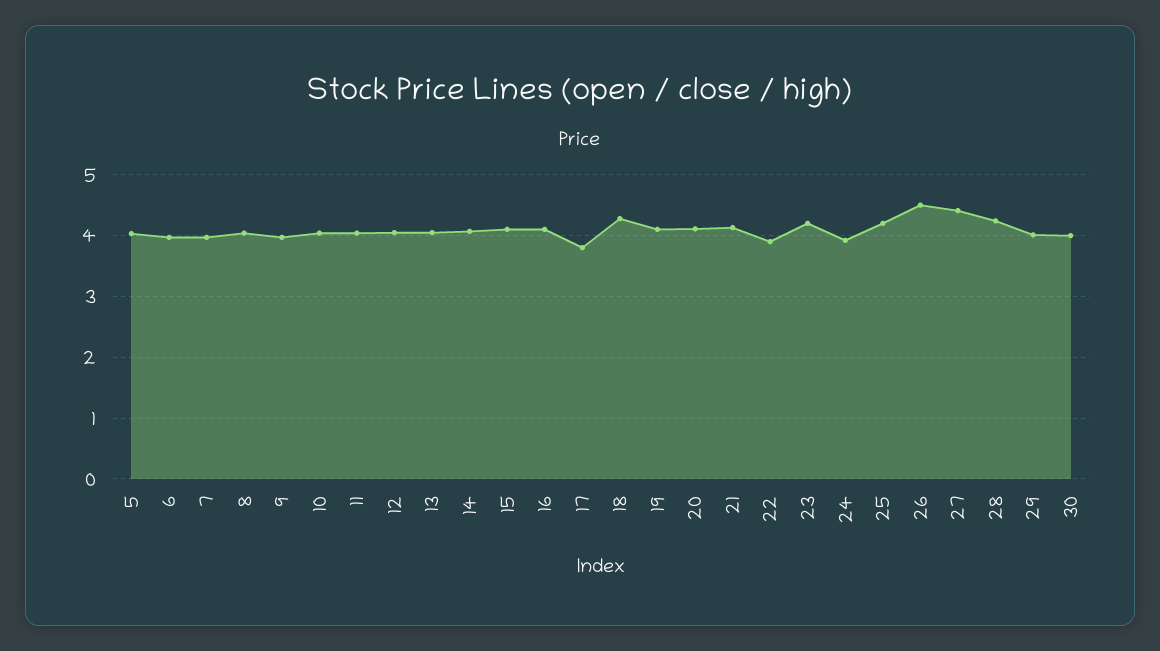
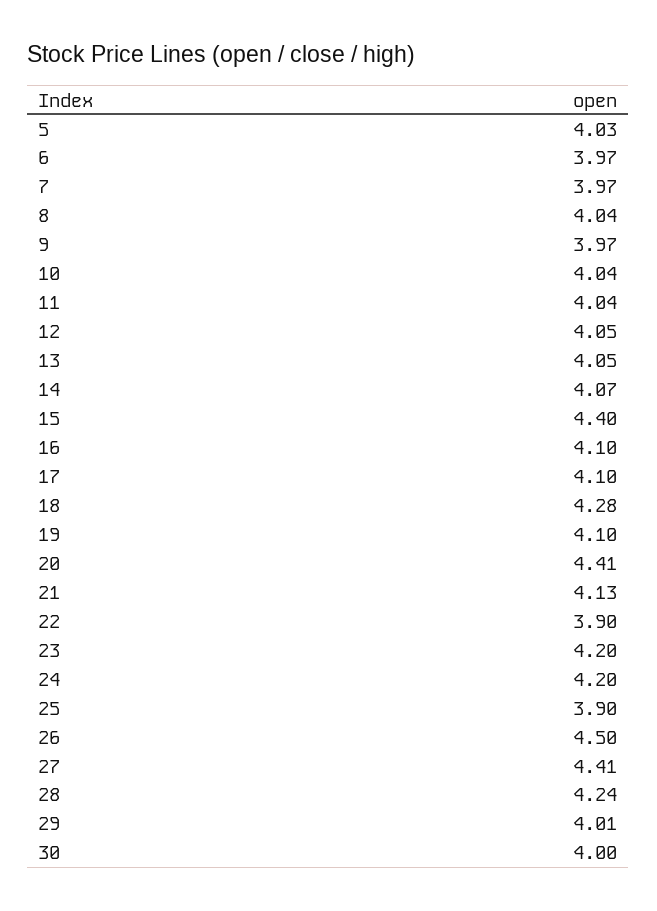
  {
    "5": 4.03,
    "6": 3.97,
    "7": 3.97,
    "8": 4.04,
    "9": 3.97,
    "10": 4.04,
    "11": 4.04,
    "12": 4.05,
    "13": 4.05,
    "14": 4.07,
-   "15": 4.1,
+   "15": 4.4,
    "16": 4.1,
-   "17": 3.8,
+   "17": 4.1,
    "18": 4.28,
    "19": 4.1,
-   "20": 4.1,
+   "20": 4.41,
    "21": 4.13,
    "22": 3.9,
    "23": 4.2,
-   "24": 3.9,
+   "24": 4.2,
-   "25": 4.2,
+   "25": 3.9,
    "26": 4.5,
    "27": 4.41,
    "28": 4.24,
    "29": 4.01,
    "30": 4
  }

